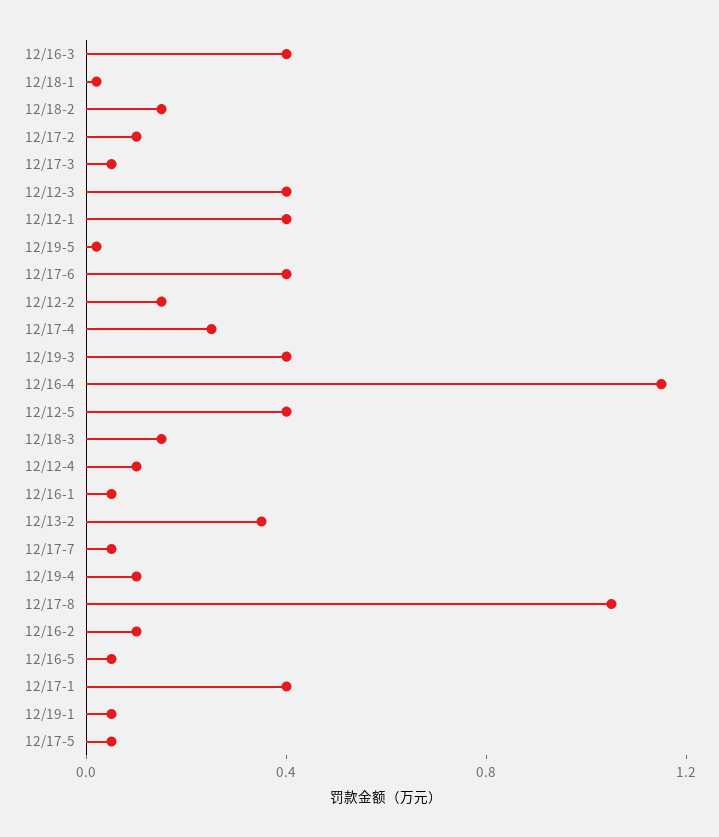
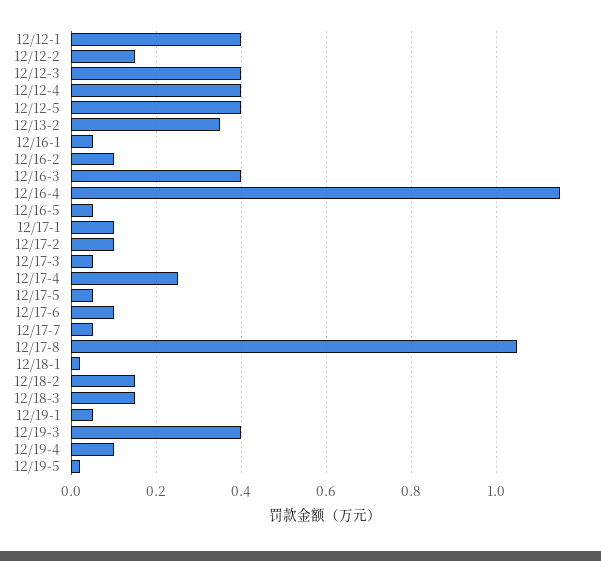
  {
    "12/16-3": 0.4,
    "12/18-1": 0,
    "12/18-2": 0.15,
    "12/17-2": 0.1,
    "12/17-3": 0.05,
    "12/12-3": 0.4,
    "12/12-1": 0.4,
    "12/19-5": 0,
-   "12/17-6": 0.4,
+   "12/17-6": 0.1,
    "12/12-2": 0.15,
    "12/17-4": 0.25,
    "12/19-3": 0.4,
    "12/16-4": 1.15,
    "12/12-5": 0.4,
    "12/18-3": 0.15,
-   "12/12-4": 0.1,
+   "12/12-4": 0.4,
    "12/16-1": 0.05,
    "12/13-2": 0.35,
    "12/17-7": 0.05,
    "12/19-4": 0.1,
    "12/17-8": 1.05,
    "12/16-2": 0.1,
    "12/16-5": 0.05,
-   "12/17-1": 0.4,
+   "12/17-1": 0.1,
    "12/19-1": 0.05,
    "12/17-5": 0.05
  }

